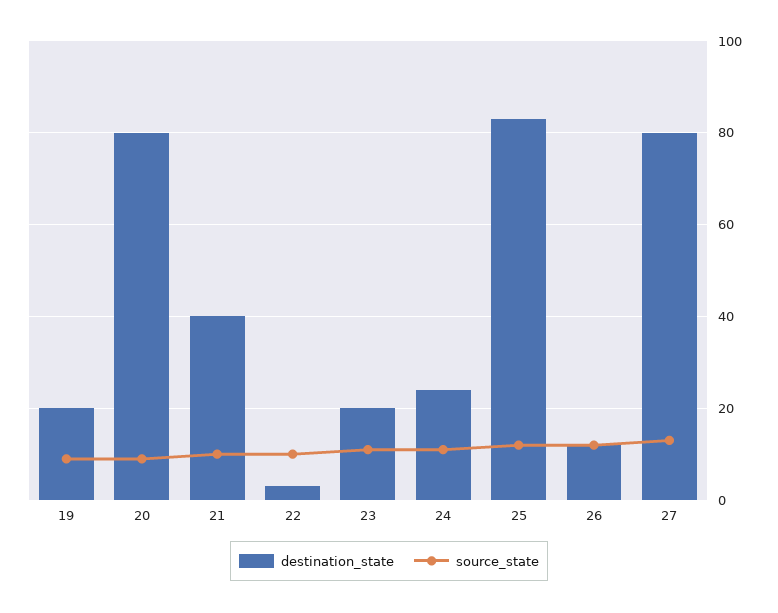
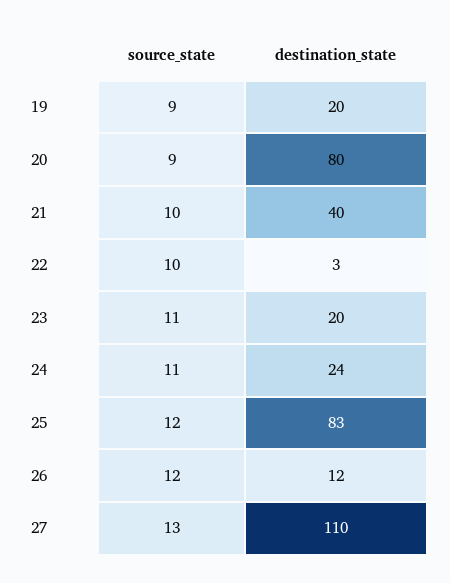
  {
    "destination_state": {
      "19": 20,
      "20": 80,
      "21": 40,
      "22": 3,
      "23": 20,
      "24": 24,
      "25": 83,
      "26": 12,
-     "27": 80
+     "27": 110
    },
    "source_state": {
      "19": 9,
      "20": 9,
      "21": 10,
      "22": 10,
      "23": 11,
      "24": 11,
      "25": 12,
      "26": 12,
      "27": 13
    }
  }

